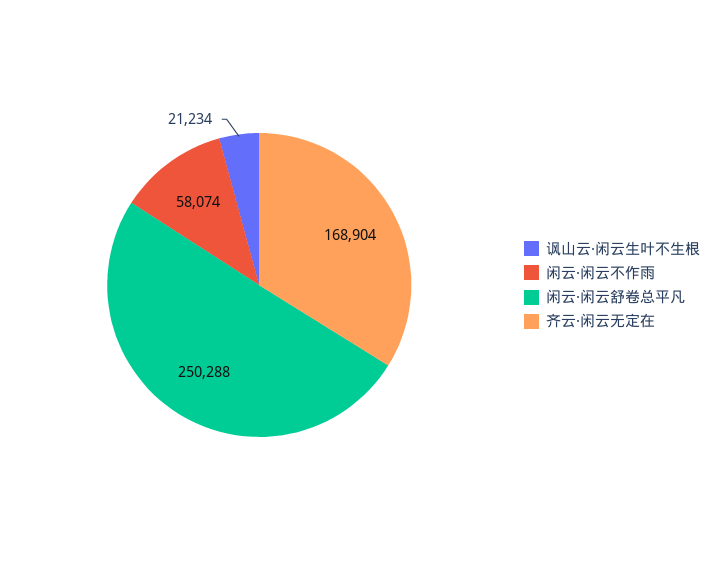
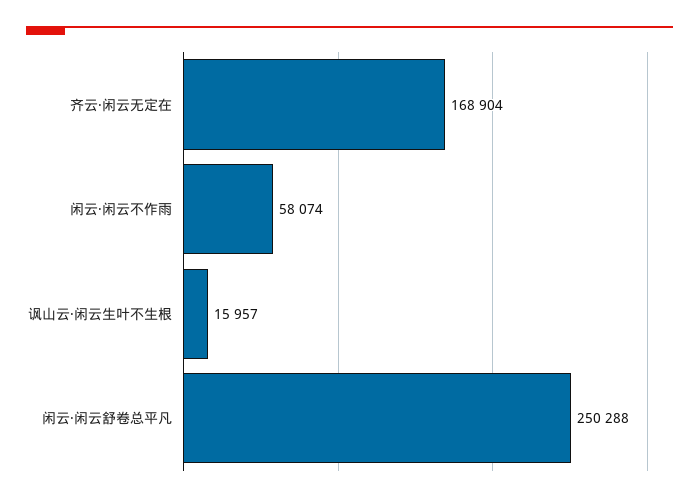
  {
-   "讽山云·闲云生叶不生根": 21234,
+   "讽山云·闲云生叶不生根": 15957,
    "闲云·闲云不作雨": 58074,
    "闲云·闲云舒卷总平凡": 250288,
    "齐云·闲云无定在": 168904
  }

